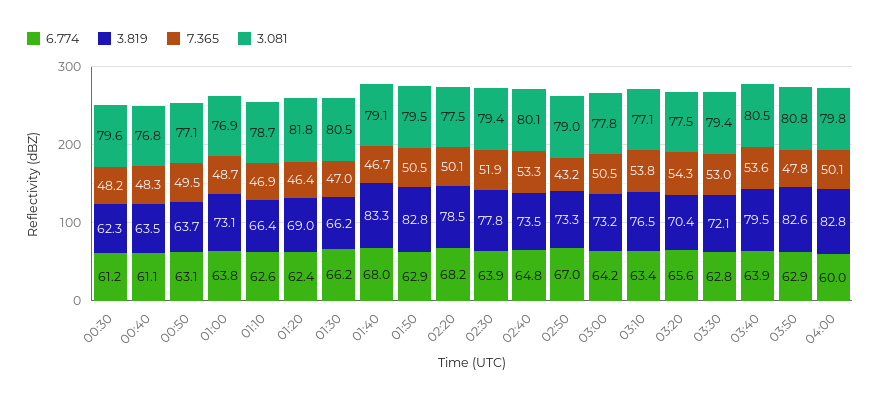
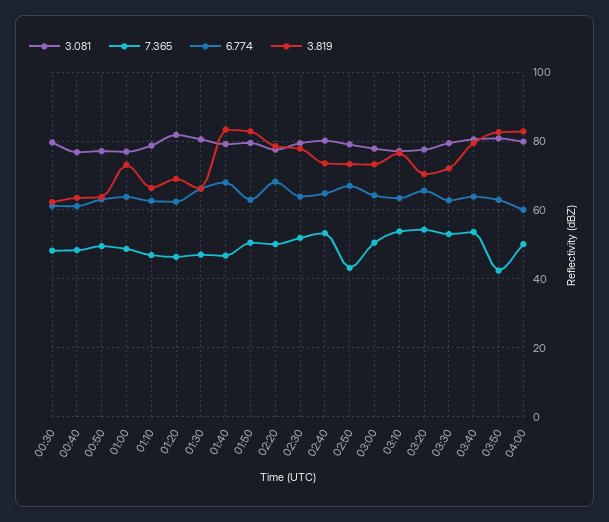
  {
    "6.774": {
      "00:30": 61.2,
      "00:40": 61.1,
      "00:50": 63.1,
      "01:00": 63.8,
      "01:10": 62.6,
      "01:20": 62.4,
      "01:30": 66.2,
      "01:40": 68,
      "01:50": 62.9,
      "02:20": 68.2,
      "02:30": 63.9,
      "02:40": 64.8,
      "02:50": 67,
      "03:00": 64.2,
      "03:10": 63.4,
      "03:20": 65.6,
      "03:30": 62.8,
      "03:40": 63.9,
      "03:50": 62.9,
      "04:00": 60
    },
    "3.819": {
      "00:30": 62.3,
      "00:40": 63.5,
      "00:50": 63.7,
      "01:00": 73.1,
      "01:10": 66.4,
      "01:20": 69,
      "01:30": 66.2,
      "01:40": 83.3,
      "01:50": 82.8,
      "02:20": 78.5,
      "02:30": 77.8,
      "02:40": 73.5,
      "02:50": 73.3,
      "03:00": 73.2,
      "03:10": 76.5,
      "03:20": 70.4,
      "03:30": 72.1,
      "03:40": 79.5,
      "03:50": 82.6,
      "04:00": 82.8
    },
    "7.365": {
      "00:30": 48.2,
      "00:40": 48.3,
      "00:50": 49.5,
      "01:00": 48.7,
      "01:10": 46.9,
      "01:20": 46.4,
      "01:30": 47,
      "01:40": 46.7,
      "01:50": 50.5,
      "02:20": 50.1,
      "02:30": 51.9,
      "02:40": 53.3,
      "02:50": 43.2,
      "03:00": 50.5,
      "03:10": 53.8,
      "03:20": 54.3,
      "03:30": 53,
      "03:40": 53.6,
-     "03:50": 47.8,
+     "03:50": 42,
      "04:00": 50.1
    },
    "3.081": {
      "00:30": 79.6,
      "00:40": 76.8,
      "00:50": 77.1,
      "01:00": 76.9,
      "01:10": 78.7,
      "01:20": 81.8,
      "01:30": 80.5,
      "01:40": 79.1,
      "01:50": 79.5,
      "02:20": 77.5,
      "02:30": 79.4,
      "02:40": 80.1,
      "02:50": 79,
      "03:00": 77.8,
      "03:10": 77.1,
      "03:20": 77.5,
      "03:30": 79.4,
      "03:40": 80.5,
      "03:50": 80.8,
      "04:00": 79.8
    }
  }

